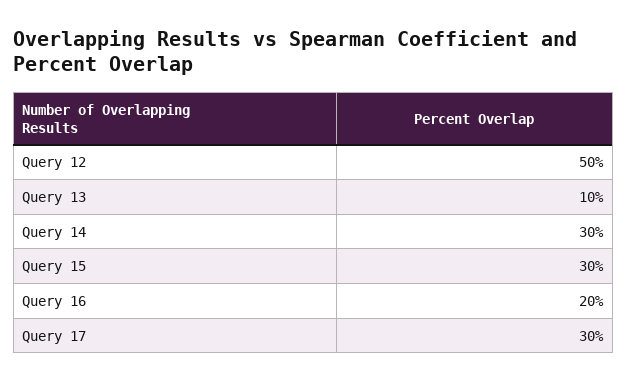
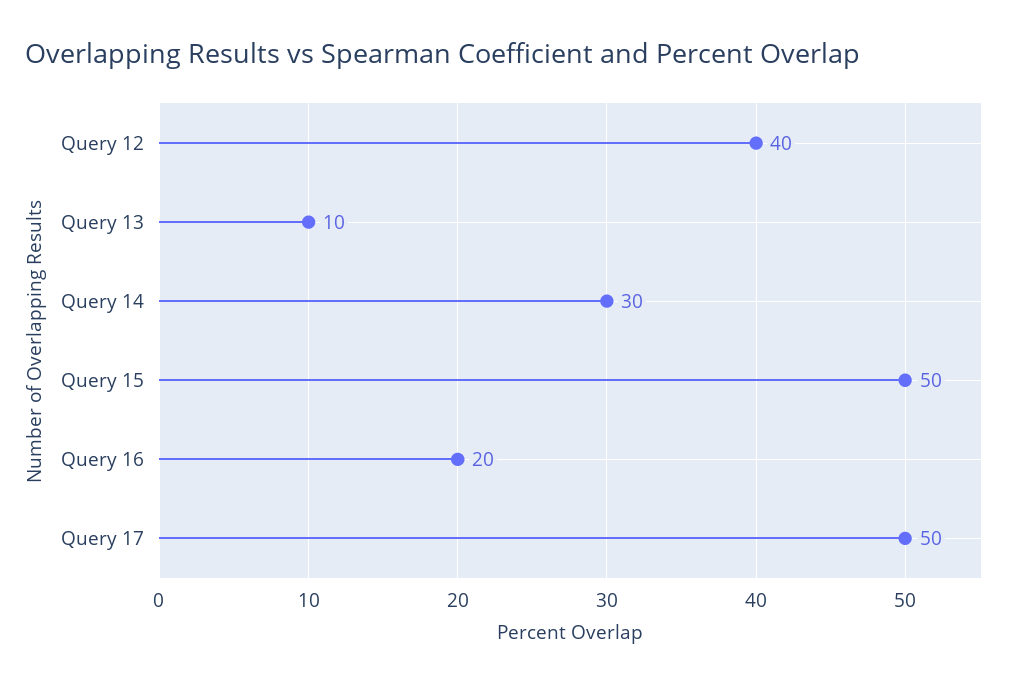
  {
-   "Query 12": 50,
+   "Query 12": 40,
    "Query 13": 10,
    "Query 14": 30,
-   "Query 15": 30,
+   "Query 15": 50,
    "Query 16": 20,
-   "Query 17": 30
+   "Query 17": 50
  }

